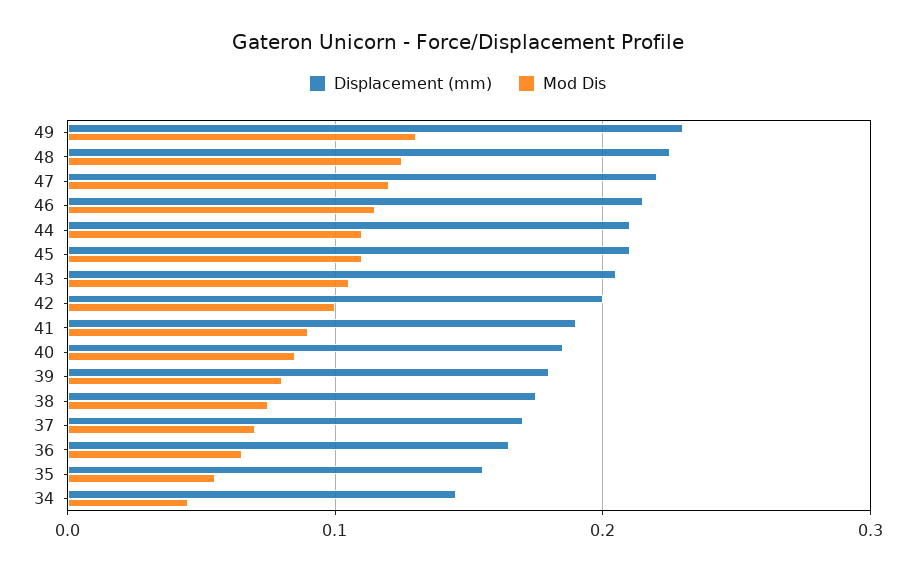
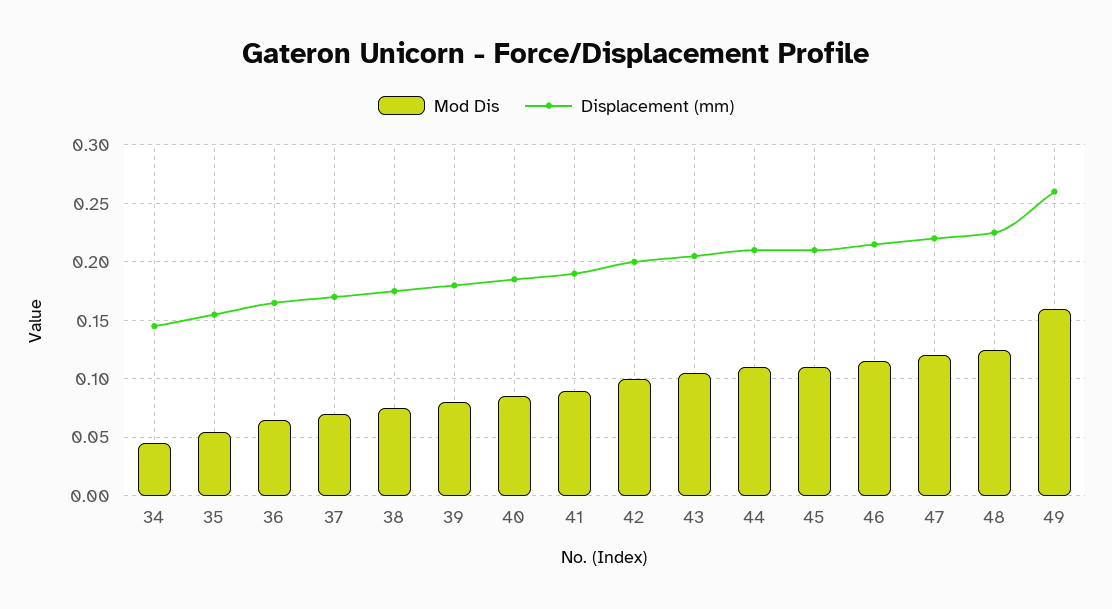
  {
    "Displacement (mm)": {
-     "49": 0.23,
+     "49": 0.26,
      "48": 0.23,
      "47": 0.22,
      "46": 0.22,
      "44": 0.21,
      "45": 0.21,
      "43": 0.21,
      "42": 0.2,
      "41": 0.19,
      "40": 0.19,
      "39": 0.18,
      "38": 0.18,
      "37": 0.17,
      "36": 0.17,
      "35": 0.16,
      "34": 0.15
    },
    "Mod Dis": {
-     "49": 0.13,
+     "49": 0.16,
      "48": 0.13,
      "47": 0.12,
      "46": 0.12,
      "44": 0.11,
      "45": 0.11,
      "43": 0.11,
      "42": 0.1,
      "41": 0.09,
      "40": 0.09,
      "39": 0.08,
      "38": 0.08,
      "37": 0.07,
      "36": 0.07,
      "35": 0.06,
      "34": 0.05
    }
  }

